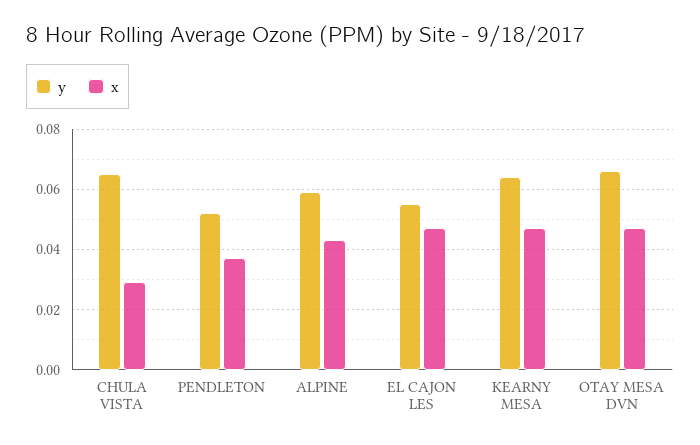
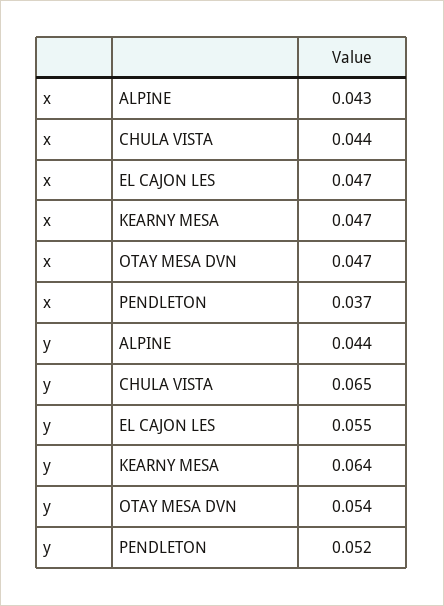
  {
    "y": {
      "CHULA VISTA": 0.065,
      "PENDLETON": 0.052,
-     "ALPINE": 0.06,
+     "ALPINE": 0.044,
      "EL CAJON LES": 0.055,
      "KEARNY MESA": 0.064,
-     "OTAY MESA DVN": 0.065
+     "OTAY MESA DVN": 0.054
    },
    "x": {
-     "CHULA VISTA": 0.03,
+     "CHULA VISTA": 0.044,
      "PENDLETON": 0.037,
      "ALPINE": 0.043,
      "EL CAJON LES": 0.047,
      "KEARNY MESA": 0.047,
      "OTAY MESA DVN": 0.047
    }
  }

